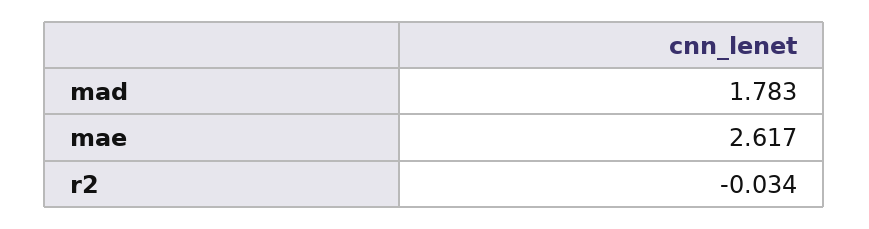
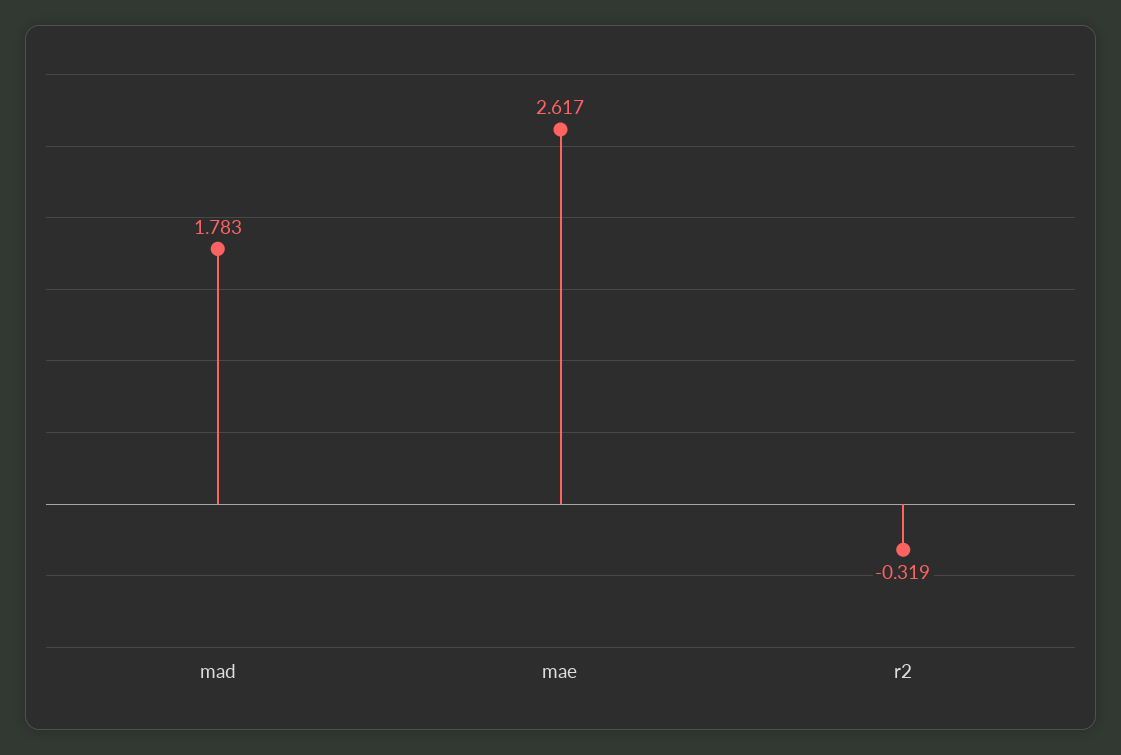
  {
    "mad": 1.783,
    "mae": 2.617,
-   "r2": -0.034
+   "r2": -0.319
  }

